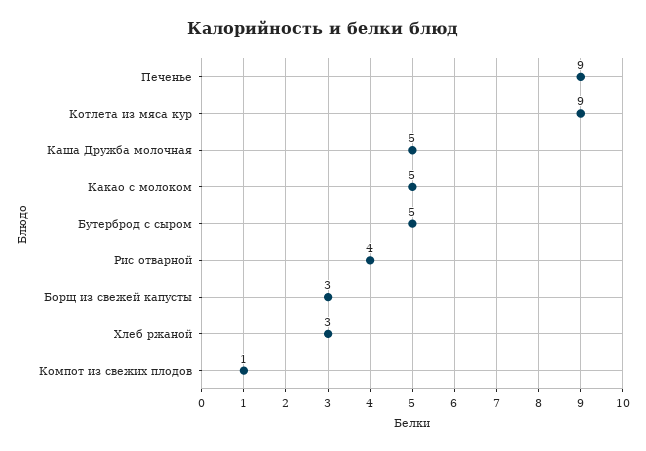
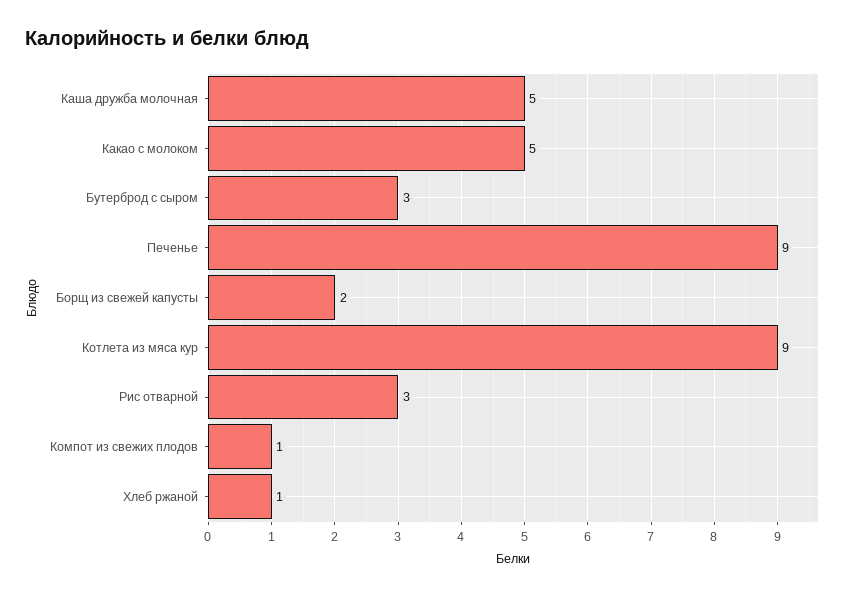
  {
    "Печенье": 9,
    "Котлета из мяса кур": 9,
    "Каша Дружба молочная": 5,
    "Какао с молоком": 5,
-   "Бутерброд с сыром": 5,
+   "Бутерброд с сыром": 3,
-   "Рис отварной": 4,
+   "Рис отварной": 3,
-   "Борщ из свежей капусты": 3,
+   "Борщ из свежей капусты": 2,
-   "Хлеб ржаной": 3,
+   "Хлеб ржаной": 1,
    "Компот из свежих плодов": 1
  }

